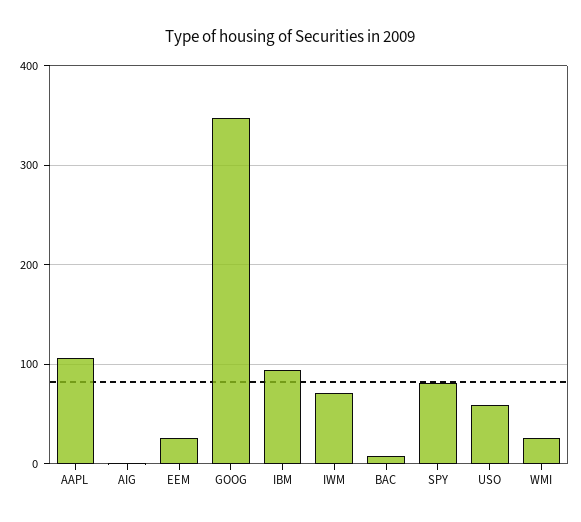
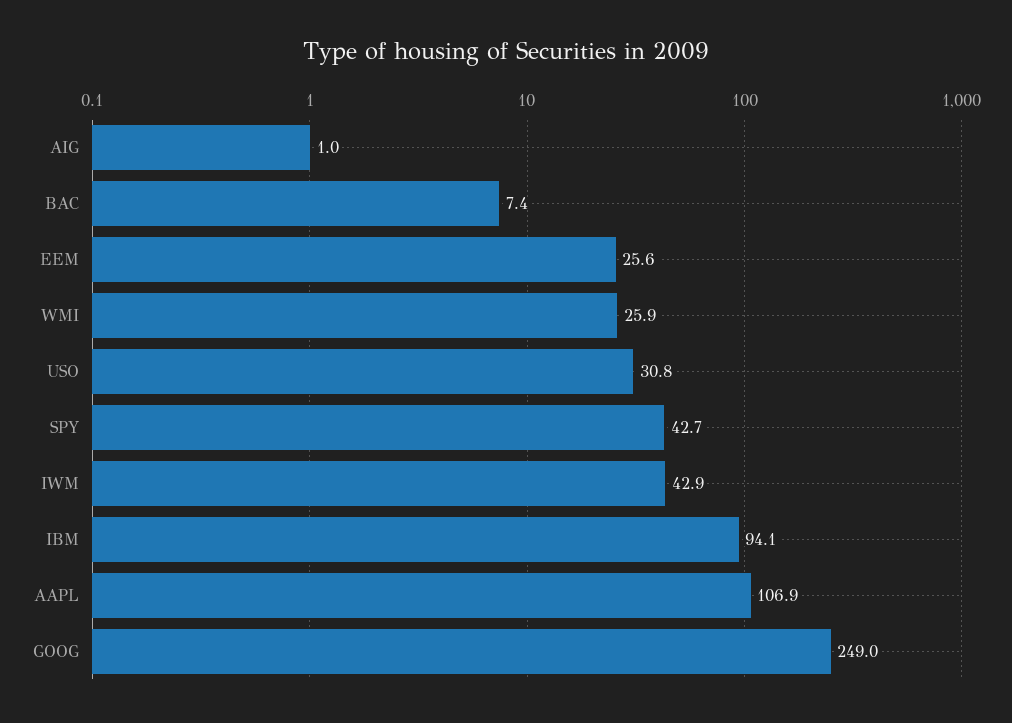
  {
    "AAPL": 106.9,
    "AIG": 1,
    "EEM": 25.6,
-   "GOOG": 350,
+   "GOOG": 249,
    "IBM": 94.1,
-   "IWM": 70,
+   "IWM": 42.9,
    "BAC": 7.4,
-   "SPY": 80,
+   "SPY": 42.7,
-   "USO": 60,
+   "USO": 30.8,
    "WMI": 25.9
  }

